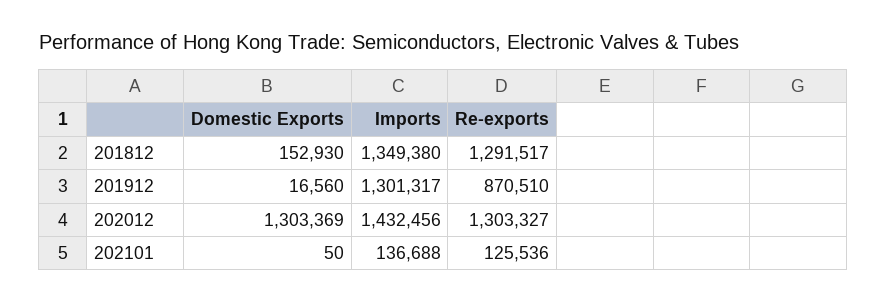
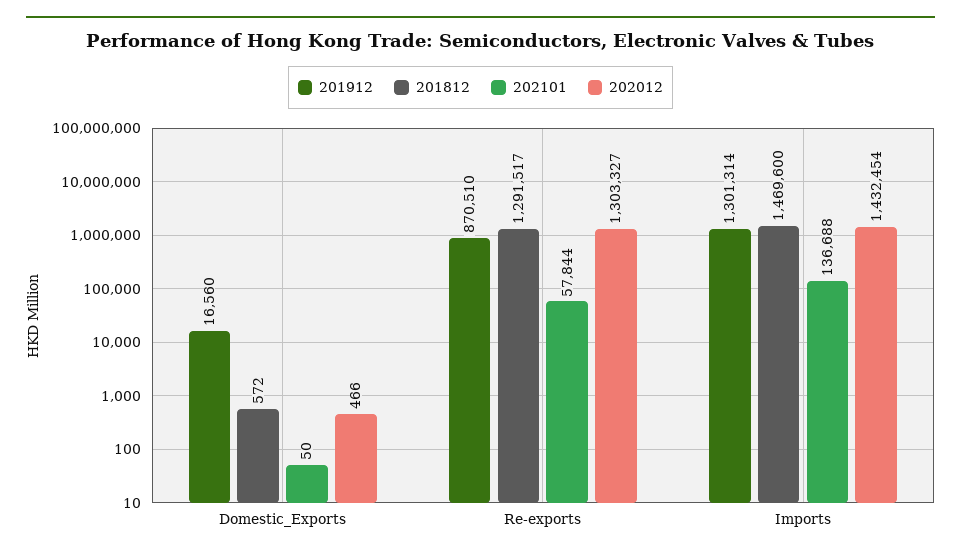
  {
    "201812": {
-     "Domestic Exports": 152930,
+     "Domestic Exports": 572,
-     "Imports": 1349380,
+     "Imports": 1469600,
      "Re-exports": 1291517
    },
    "201912": {
      "Domestic Exports": 16560,
-     "Imports": 1301317,
+     "Imports": 1301314,
      "Re-exports": 870510
    },
    "202012": {
-     "Domestic Exports": 1303369,
+     "Domestic Exports": 466,
-     "Imports": 1432456,
+     "Imports": 1432454,
      "Re-exports": 1303327
    },
    "202101": {
      "Domestic Exports": 50,
      "Imports": 136688,
-     "Re-exports": 125536
+     "Re-exports": 57844
    }
  }

